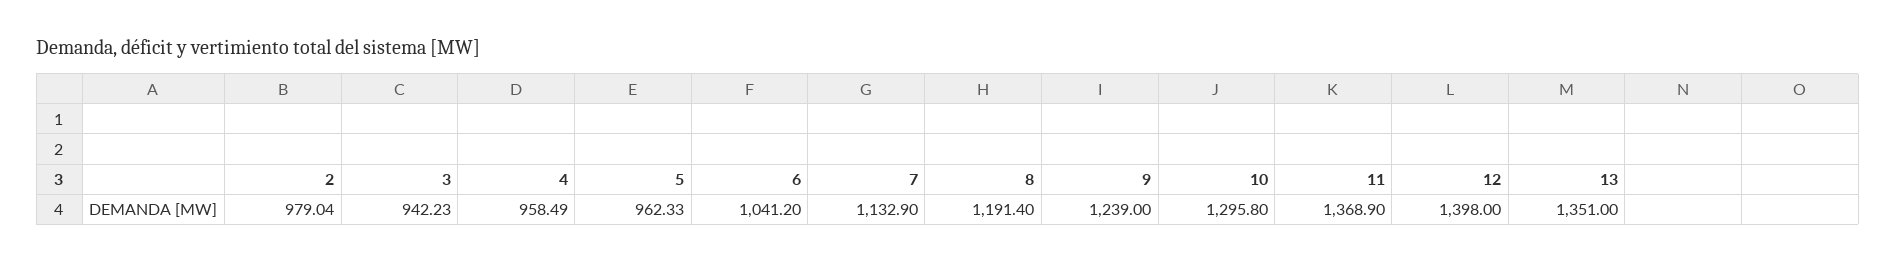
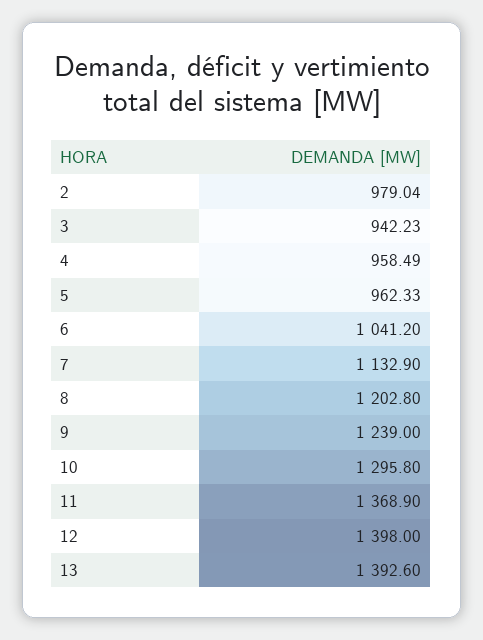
  {
    "2": 979.04,
    "3": 942.23,
    "4": 958.49,
    "5": 962.33,
    "6": 1041.2,
    "7": 1132.9,
-   "8": 1191.4,
+   "8": 1202.8,
    "9": 1239,
    "10": 1295.8,
    "11": 1368.9,
    "12": 1398,
-   "13": 1351
+   "13": 1392.6
  }

